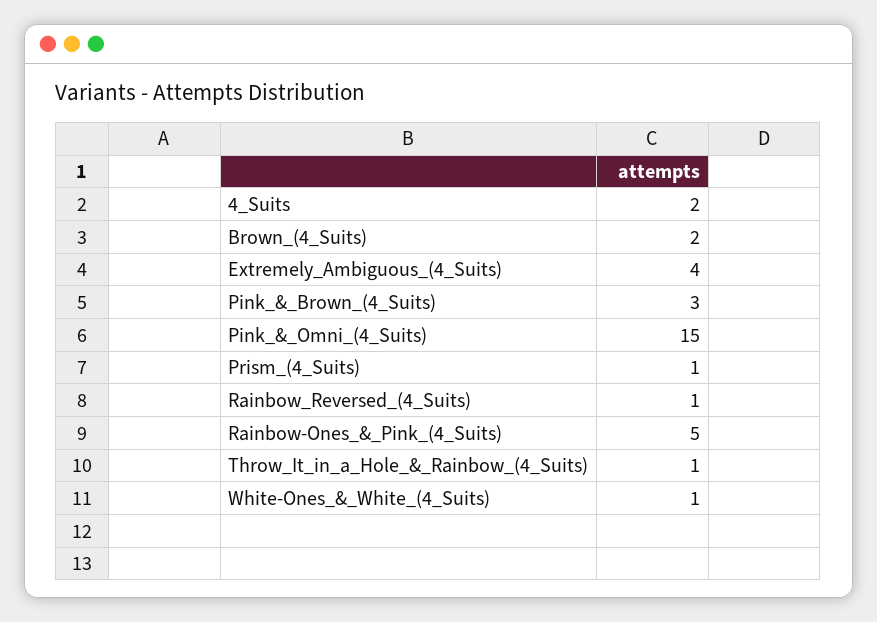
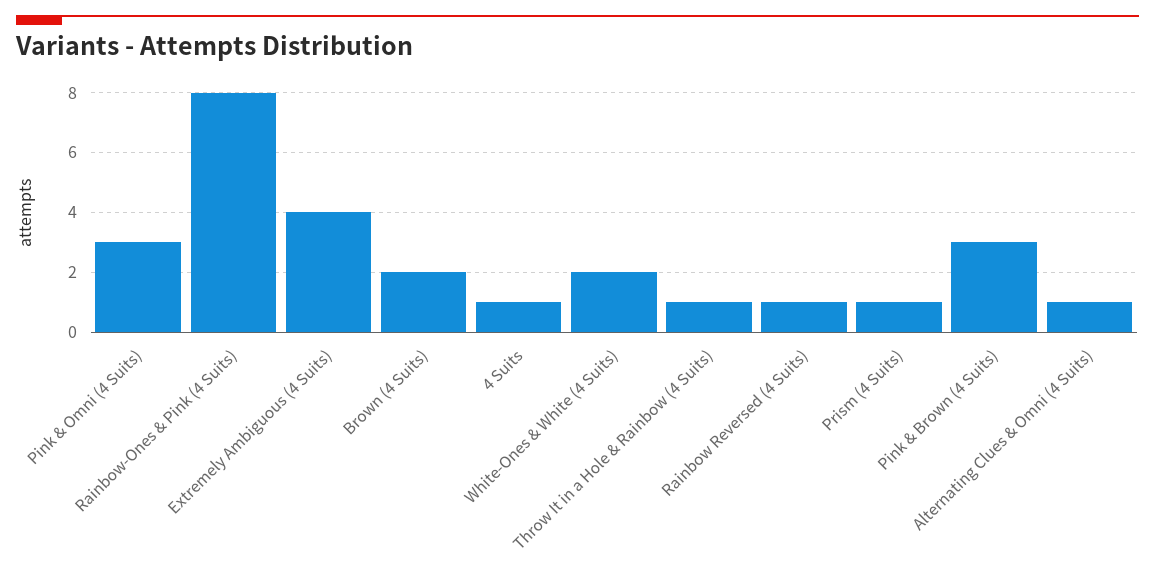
  {
-   "4_Suits": 2,
+   "4_Suits": 1,
    "Brown_(4_Suits)": 2,
    "Extremely_Ambiguous_(4_Suits)": 4,
    "Pink_&_Brown_(4_Suits)": 3,
-   "Pink_&_Omni_(4_Suits)": 15,
+   "Pink_&_Omni_(4_Suits)": 3,
    "Prism_(4_Suits)": 1,
    "Rainbow_Reversed_(4_Suits)": 1,
-   "Rainbow-Ones_&_Pink_(4_Suits)": 5,
+   "Rainbow-Ones_&_Pink_(4_Suits)": 8,
    "Throw_It_in_a_Hole_&_Rainbow_(4_Suits)": 1,
-   "White-Ones_&_White_(4_Suits)": 1
+   "White-Ones_&_White_(4_Suits)": 2,
+   "Alternating Clues & Omni (4 Suits)": 1
  }

